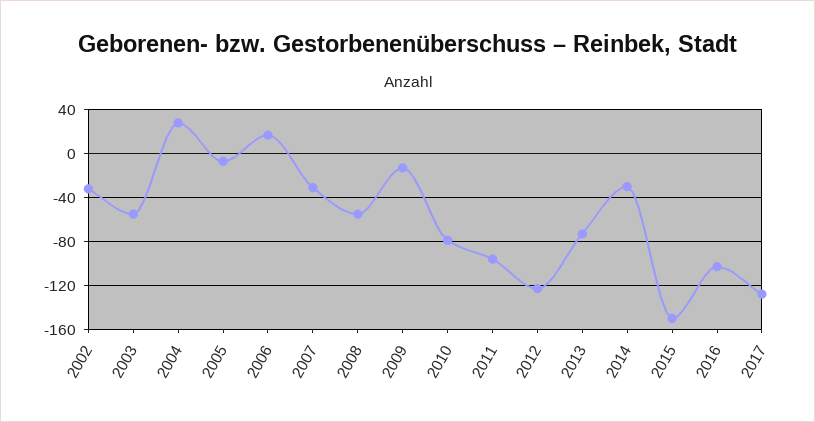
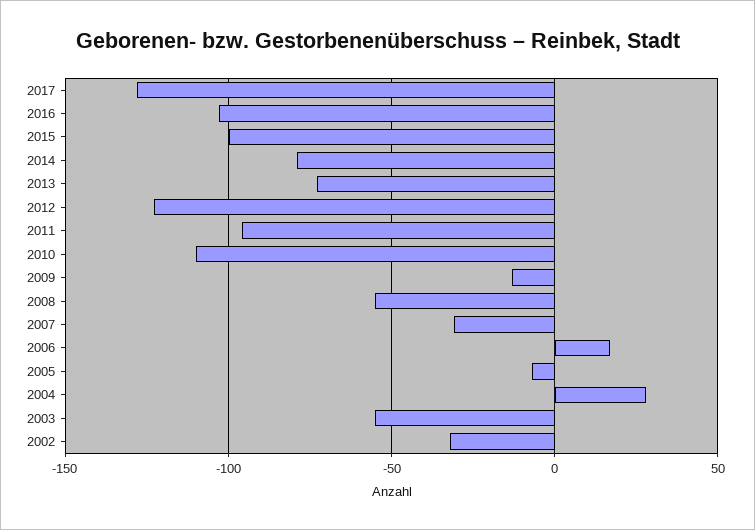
  {
    "2002": -30,
    "2003": -55,
    "2004": 30,
    "2005": -5,
    "2006": 15,
    "2007": -30,
    "2008": -55,
    "2009": -15,
-   "2010": -80,
+   "2010": -110,
    "2011": -95,
    "2012": -125,
    "2013": -75,
-   "2014": -30,
+   "2014": -80,
-   "2015": -150,
+   "2015": -100,
    "2016": -105,
    "2017": -130
  }

